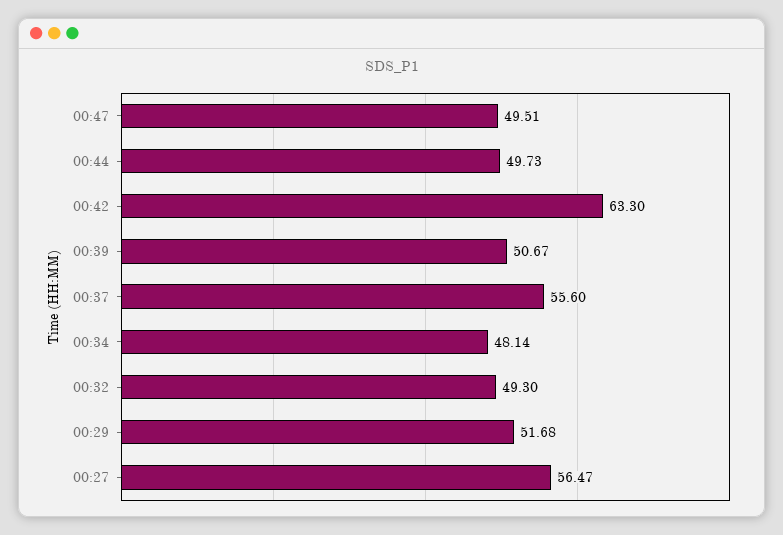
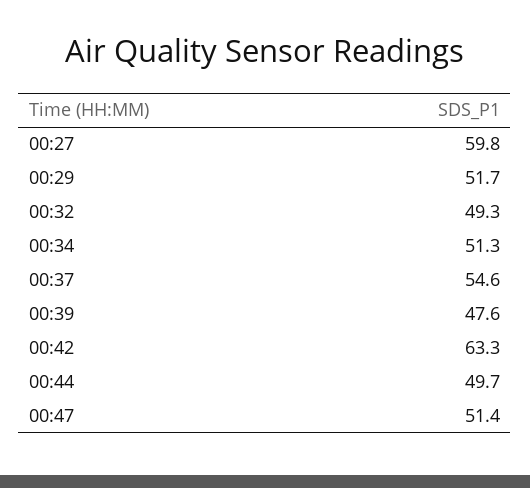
  {
-   "00:47": 49.51,
+   "00:47": 51.4,
    "00:44": 49.73,
    "00:42": 63.3,
-   "00:39": 50.67,
+   "00:39": 47.6,
-   "00:37": 55.6,
+   "00:37": 54.6,
-   "00:34": 48.14,
+   "00:34": 51.3,
    "00:32": 49.3,
    "00:29": 51.68,
-   "00:27": 56.47
+   "00:27": 59.8
  }

